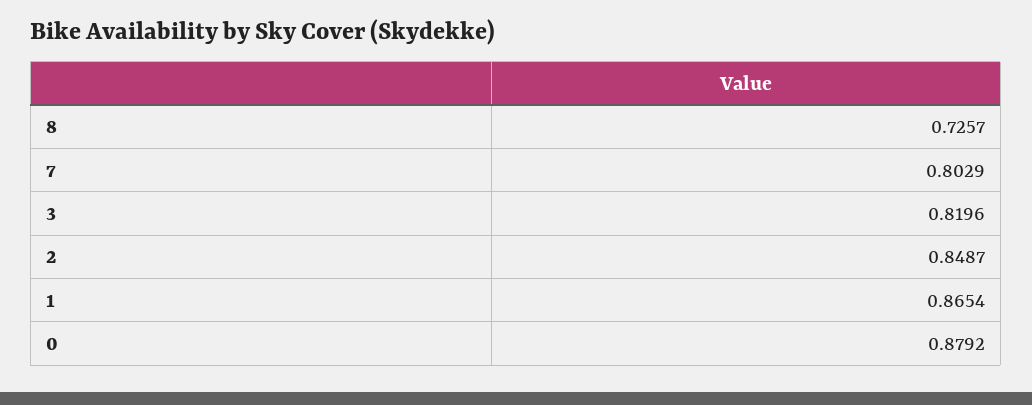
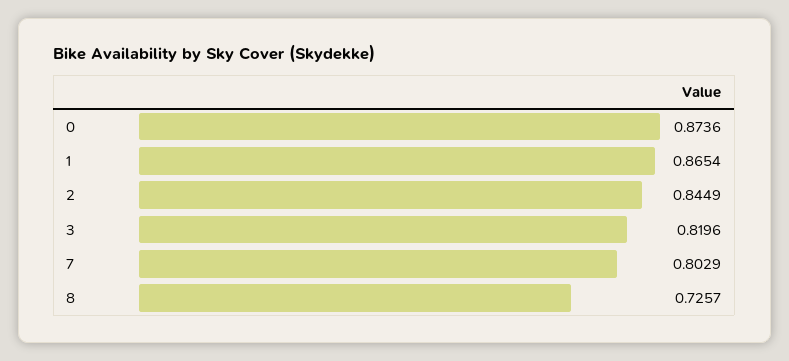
  {
    "8": 0.7257,
    "7": 0.8029,
    "3": 0.8196,
-   "2": 0.8487,
+   "2": 0.8449,
    "1": 0.8654,
-   "0": 0.8792
+   "0": 0.8736
  }

